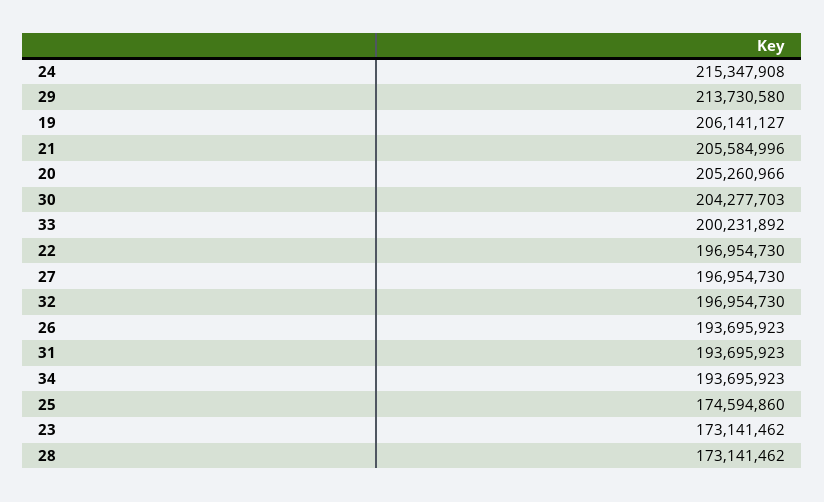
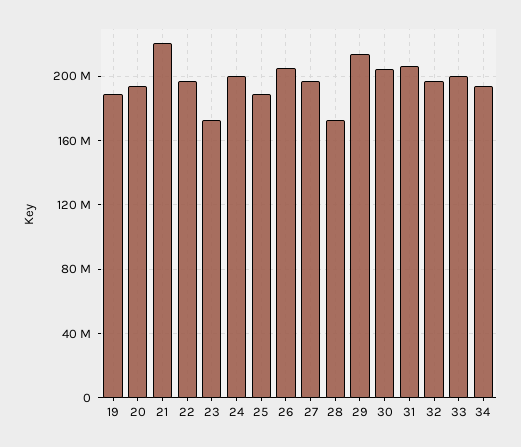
  {
-   "24": 215347908,
+   "24": 200000000,
    "29": 213730580,
-   "19": 206141127,
+   "19": 190000000,
-   "21": 205584996,
+   "21": 220000000,
-   "20": 205260966,
+   "20": 195000000,
    "30": 204277703,
    "33": 200231892,
    "22": 196954730,
    "27": 196954730,
    "32": 196954730,
-   "26": 193695923,
+   "26": 205000000,
-   "31": 193695923,
+   "31": 205000000,
    "34": 193695923,
-   "25": 174594860,
+   "25": 190000000,
    "23": 173141462,
    "28": 173141462
  }

